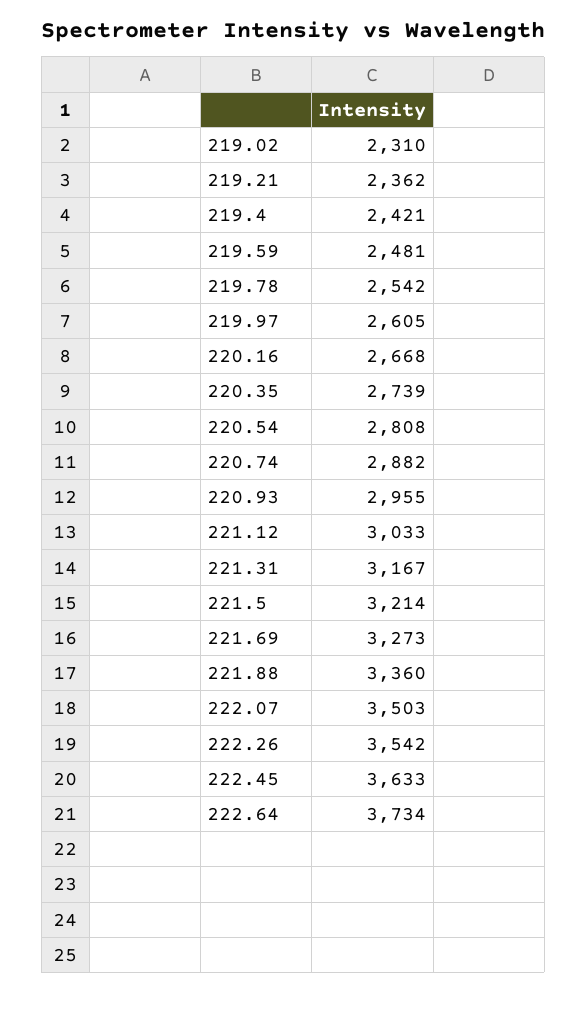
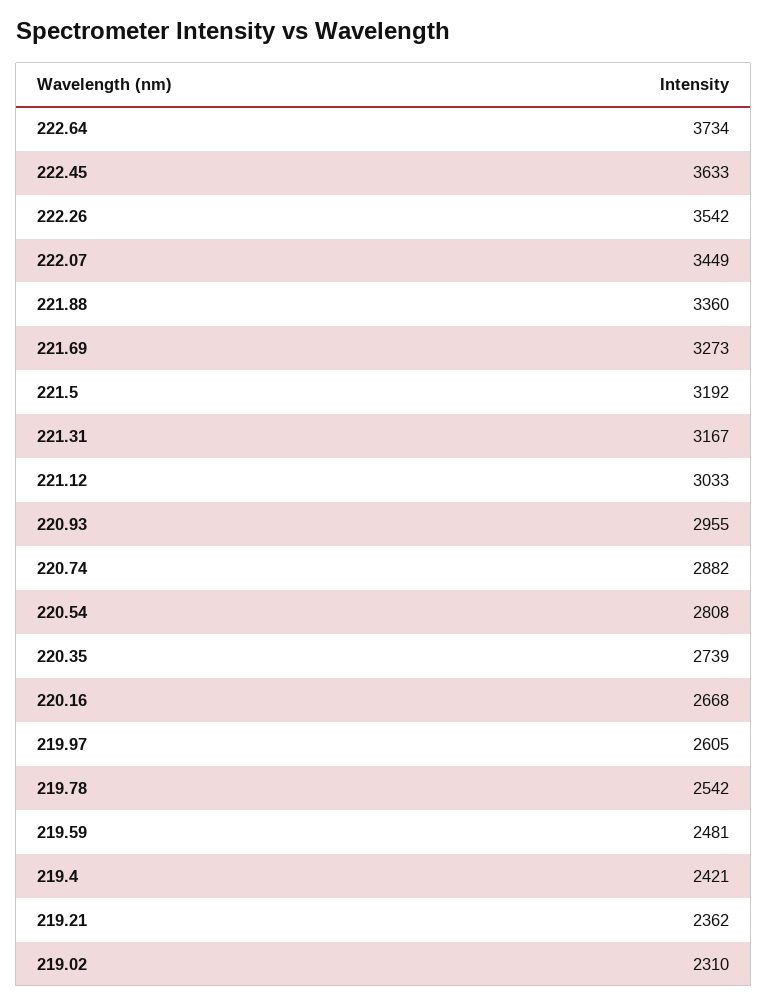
  {
    "219.02": 2310,
    "219.21": 2362,
    "219.4": 2421,
    "219.59": 2481,
    "219.78": 2542,
    "219.97": 2605,
    "220.16": 2668,
    "220.35": 2739,
    "220.54": 2808,
    "220.74": 2882,
    "220.93": 2955,
    "221.12": 3033,
    "221.31": 3167,
-   "221.5": 3214,
+   "221.5": 3192,
    "221.69": 3273,
    "221.88": 3360,
-   "222.07": 3503,
+   "222.07": 3449,
    "222.26": 3542,
    "222.45": 3633,
    "222.64": 3734
  }

